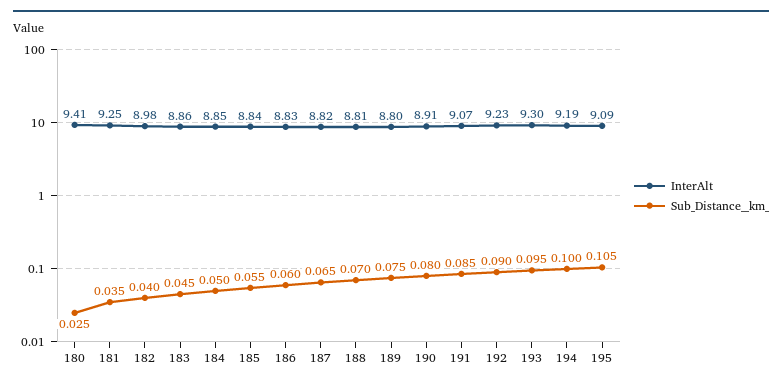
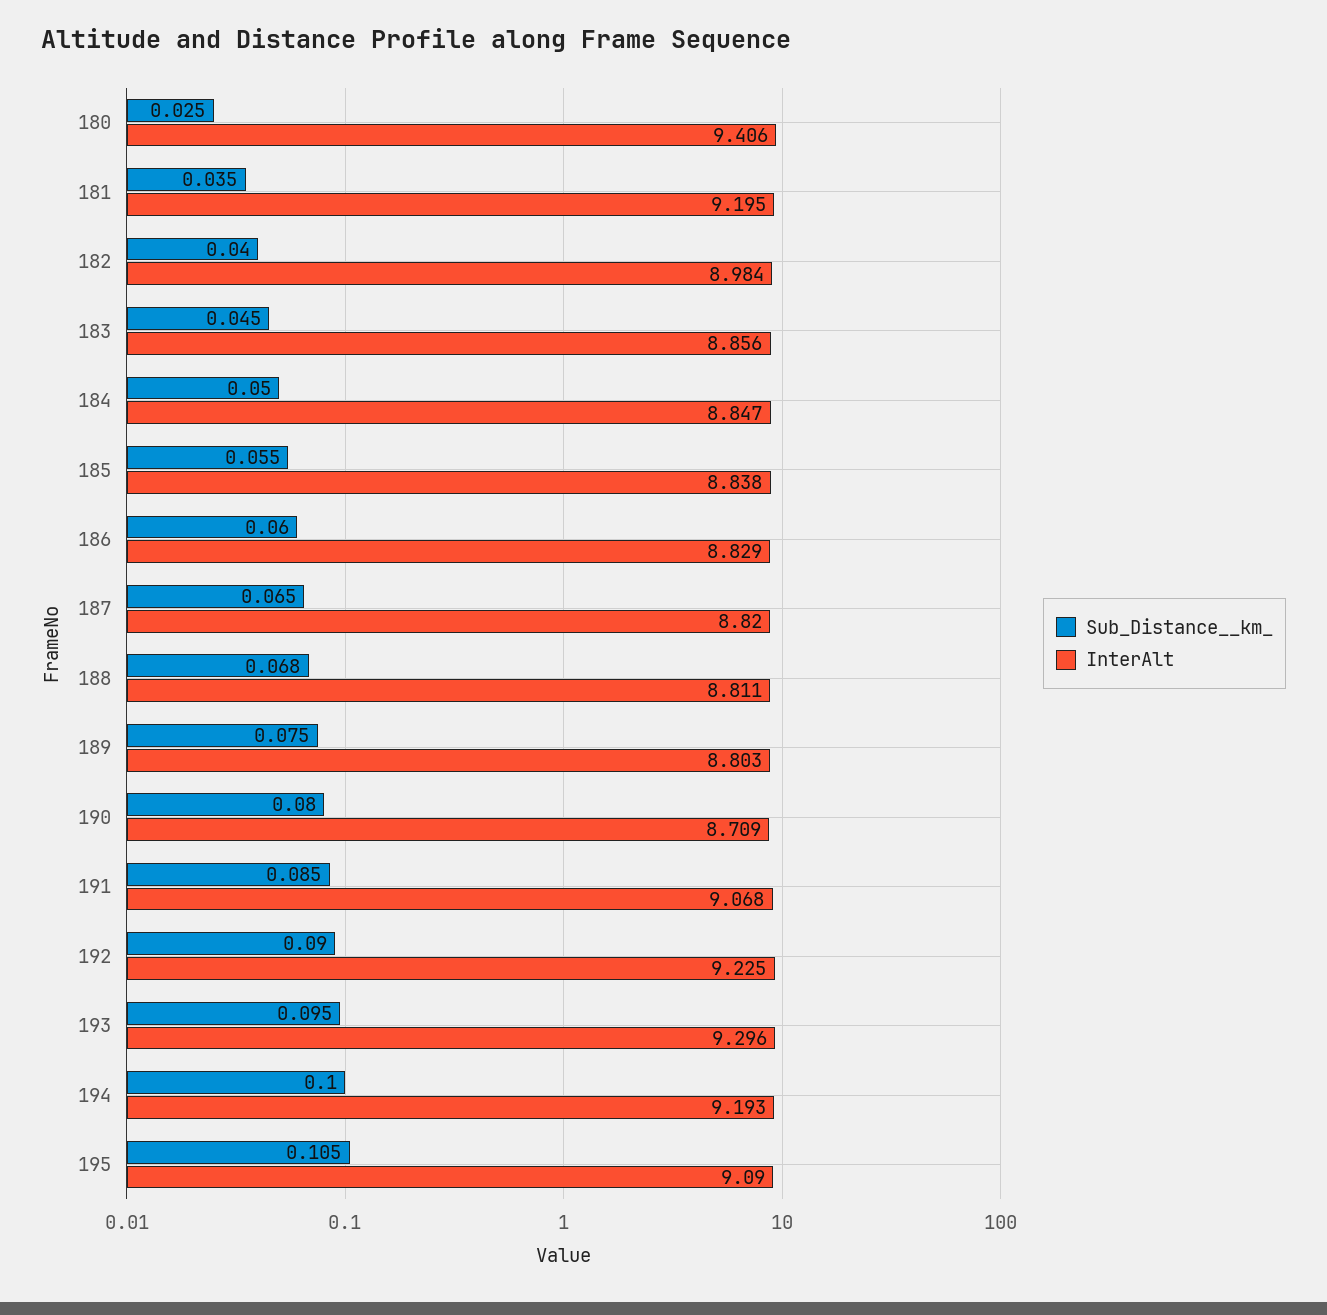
  {
    "InterAlt": {
      "180": 9.406,
-     "181": 9.25,
+     "181": 9.195,
      "182": 8.984,
      "183": 8.856,
      "184": 8.847,
      "185": 8.838,
      "186": 8.829,
      "187": 8.82,
      "188": 8.811,
      "189": 8.803,
-     "190": 8.91,
+     "190": 8.709,
      "191": 9.068,
      "192": 9.225,
      "193": 9.296,
      "194": 9.193,
      "195": 9.09
    },
    "Sub_Distance__km_": {
      "180": 0.025,
      "181": 0.035,
      "182": 0.04,
      "183": 0.045,
      "184": 0.05,
      "185": 0.055,
      "186": 0.06,
      "187": 0.065,
-     "188": 0.07,
+     "188": 0.068,
      "189": 0.075,
      "190": 0.08,
      "191": 0.085,
      "192": 0.09,
      "193": 0.095,
      "194": 0.1,
      "195": 0.105
    }
  }

